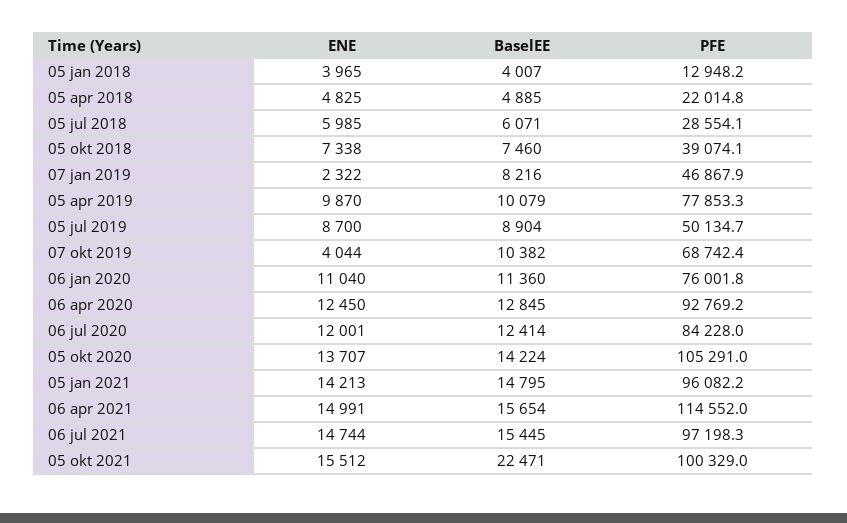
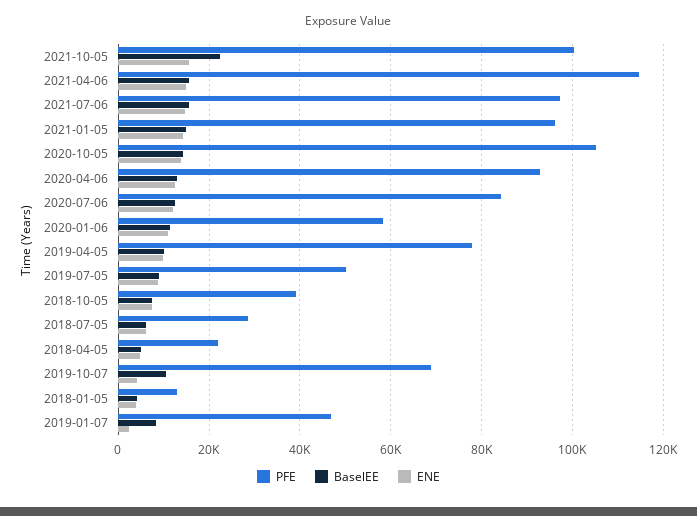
  {
    "ENE": {
      "05 jan 2018": 3965,
      "05 apr 2018": 4825,
      "05 jul 2018": 5985,
      "05 okt 2018": 7338,
      "07 jan 2019": 2322,
      "05 apr 2019": 9870,
      "05 jul 2019": 8700,
      "07 okt 2019": 4044,
      "06 jan 2020": 11040,
      "06 apr 2020": 12450,
      "06 jul 2020": 12001,
      "05 okt 2020": 13707,
      "05 jan 2021": 14213,
      "06 apr 2021": 14991,
      "06 jul 2021": 14744,
      "05 okt 2021": 15512
    },
    "BaselEE": {
      "05 jan 2018": 4007,
      "05 apr 2018": 4885,
      "05 jul 2018": 6071,
      "05 okt 2018": 7460,
      "07 jan 2019": 8216,
      "05 apr 2019": 10079,
      "05 jul 2019": 8904,
      "07 okt 2019": 10382,
      "06 jan 2020": 11360,
      "06 apr 2020": 12845,
      "06 jul 2020": 12414,
      "05 okt 2020": 14224,
      "05 jan 2021": 14795,
      "06 apr 2021": 15654,
      "06 jul 2021": 15445,
      "05 okt 2021": 22471
    },
    "PFE": {
      "05 jan 2018": 12948.2,
      "05 apr 2018": 22014.8,
      "05 jul 2018": 28554.1,
      "05 okt 2018": 39074.1,
      "07 jan 2019": 46867.9,
      "05 apr 2019": 77853.3,
      "05 jul 2019": 50134.7,
      "07 okt 2019": 68742.4,
-     "06 jan 2020": 76001.8,
+     "06 jan 2020": 58000,
      "06 apr 2020": 92769.2,
      "06 jul 2020": 84228,
      "05 okt 2020": 105291,
      "05 jan 2021": 96082.2,
      "06 apr 2021": 114552,
      "06 jul 2021": 97198.3,
      "05 okt 2021": 100329
    }
  }

